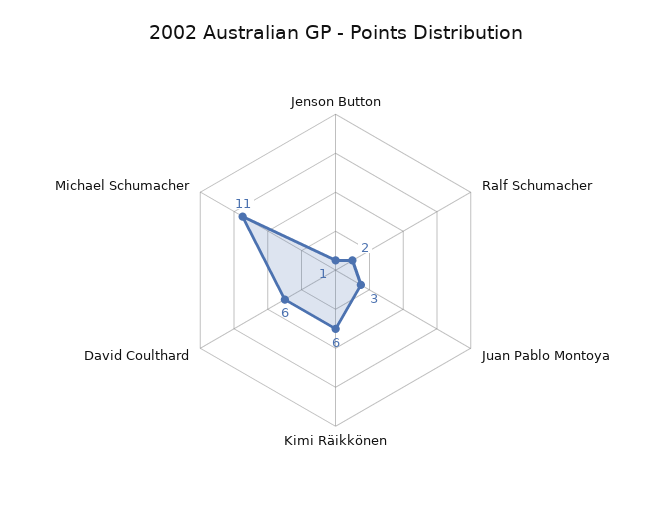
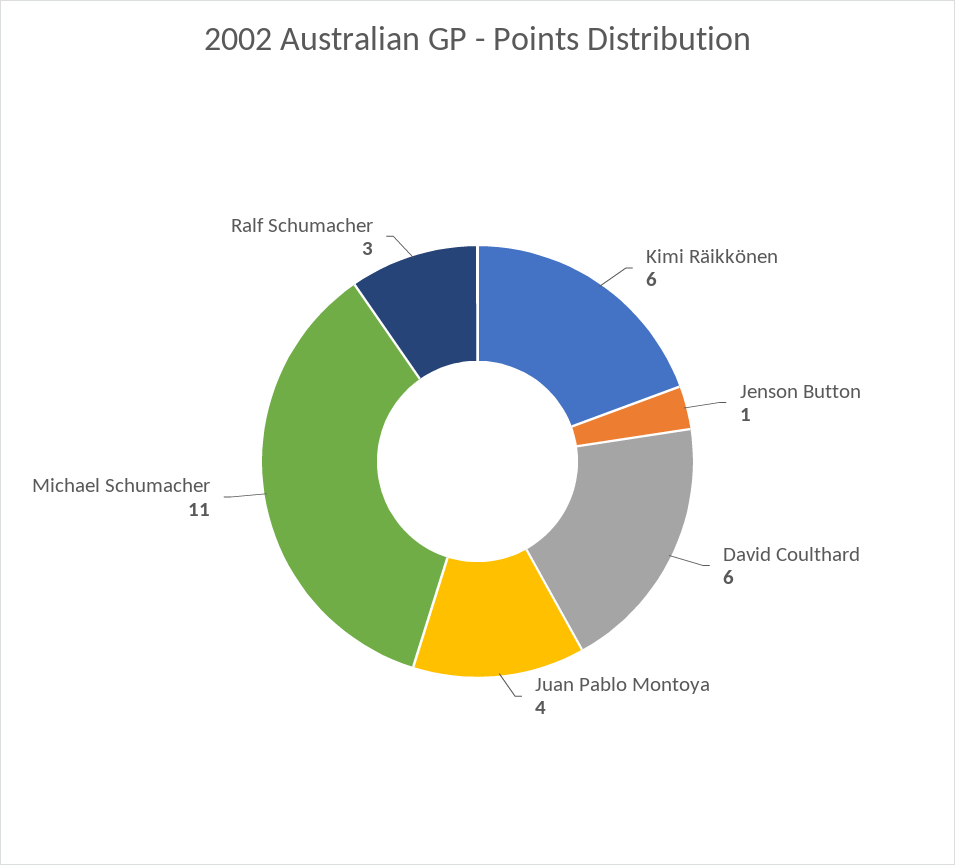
  {
    "Jenson Button": 1,
-   "Ralf Schumacher": 2,
+   "Ralf Schumacher": 3,
-   "Juan Pablo Montoya": 3,
+   "Juan Pablo Montoya": 4,
    "Kimi Räikkönen": 6,
    "David Coulthard": 6,
    "Michael Schumacher": 11
  }

